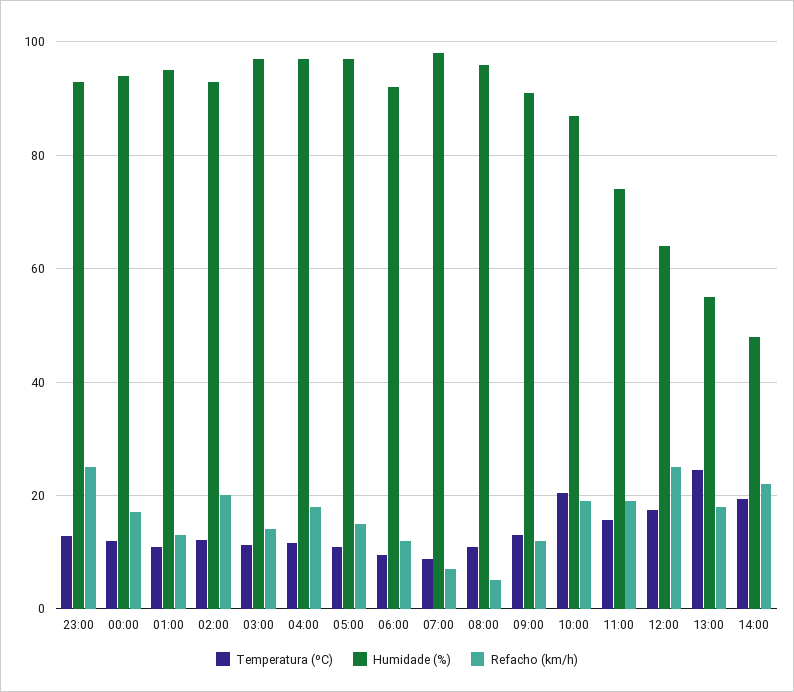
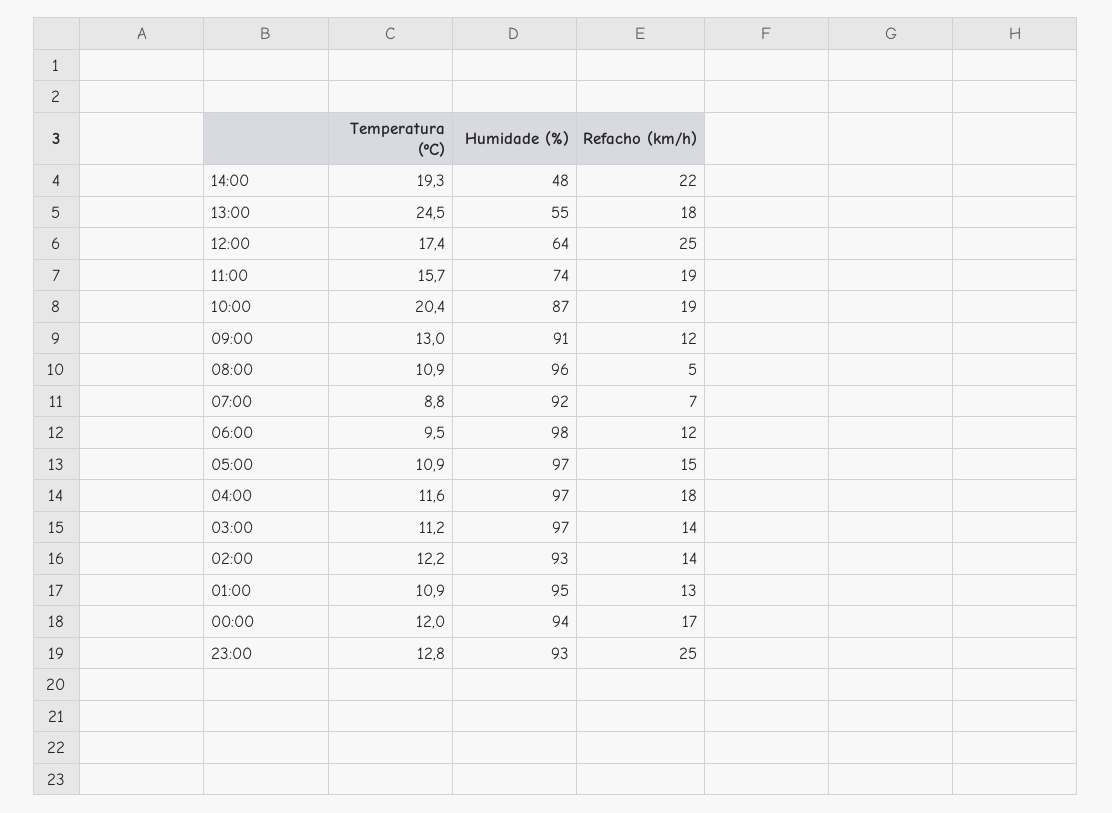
  {
    "Temperatura (ºC)": {
      "23:00": 12.8,
      "00:00": 12,
      "01:00": 10.9,
      "02:00": 12.2,
      "03:00": 11.2,
      "04:00": 11.6,
      "05:00": 10.9,
      "06:00": 9.5,
      "07:00": 8.8,
      "08:00": 10.9,
      "09:00": 13,
      "10:00": 20.4,
      "11:00": 15.7,
      "12:00": 17.4,
      "13:00": 24.5,
      "14:00": 19.3
    },
    "Humidade (%)": {
      "23:00": 93,
      "00:00": 94,
      "01:00": 95,
      "02:00": 93,
      "03:00": 97,
      "04:00": 97,
      "05:00": 97,
-     "06:00": 92,
+     "06:00": 98,
-     "07:00": 98,
+     "07:00": 92,
      "08:00": 96,
      "09:00": 91,
      "10:00": 87,
      "11:00": 74,
      "12:00": 64,
      "13:00": 55,
      "14:00": 48
    },
    "Refacho (km/h)": {
      "23:00": 25,
      "00:00": 17,
      "01:00": 13,
-     "02:00": 20,
+     "02:00": 14,
      "03:00": 14,
      "04:00": 18,
      "05:00": 15,
      "06:00": 12,
      "07:00": 7,
      "08:00": 5,
      "09:00": 12,
      "10:00": 19,
      "11:00": 19,
      "12:00": 25,
      "13:00": 18,
      "14:00": 22
    }
  }

